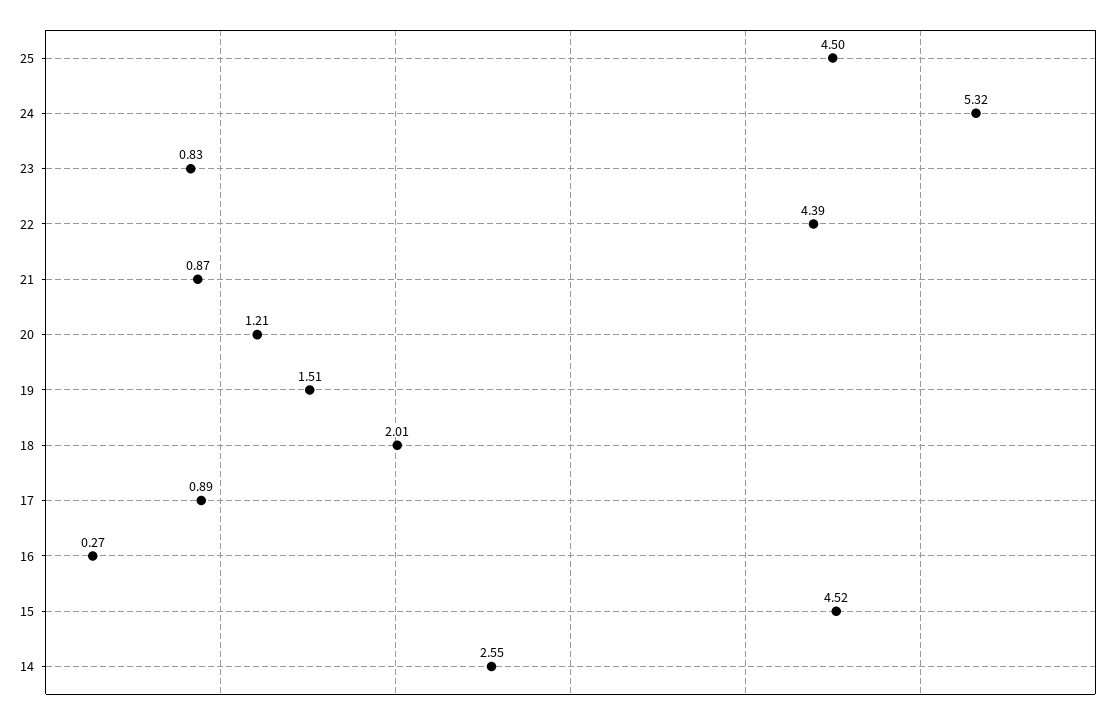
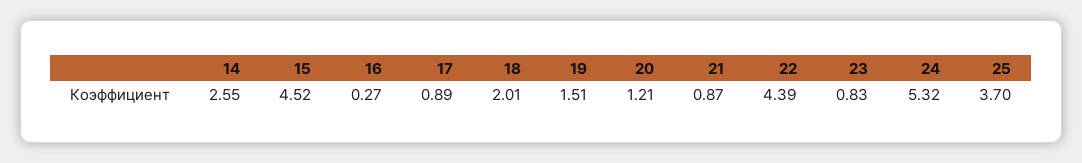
  {
-   "25": 4.5,
+   "25": 3.7,
    "24": 5.32,
    "23": 0.83,
    "22": 4.39,
    "21": 0.87,
    "20": 1.21,
    "19": 1.51,
    "18": 2.01,
    "17": 0.89,
    "16": 0.27,
    "15": 4.52,
    "14": 2.55
  }

